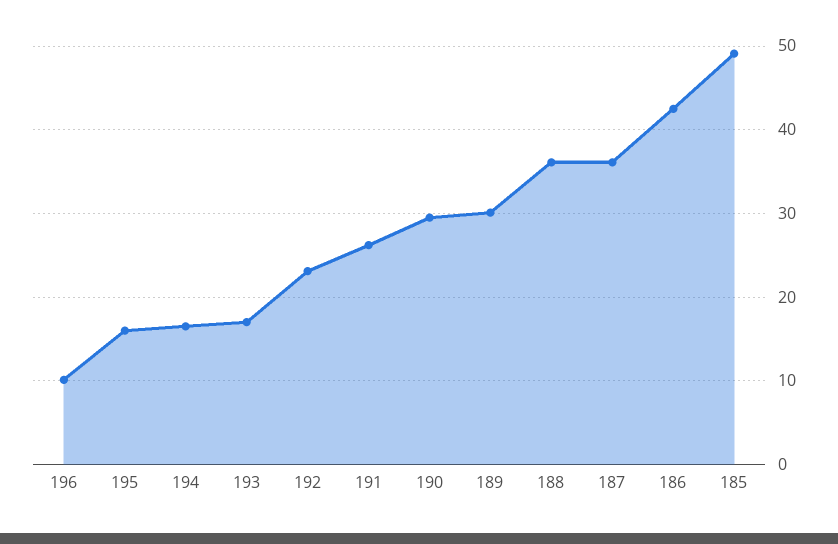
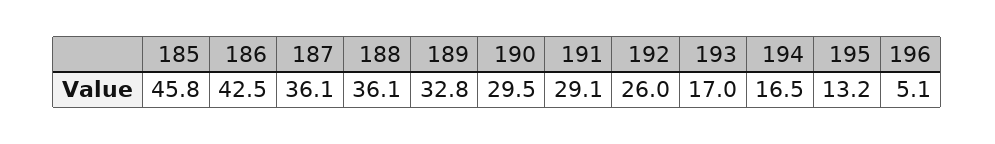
  {
-   "196": 10,
+   "196": 5.1,
-   "195": 16,
+   "195": 13.2,
    "194": 16.5,
    "193": 17,
-   "192": 23,
+   "192": 26,
-   "191": 26,
+   "191": 29.1,
    "190": 29.5,
-   "189": 30,
+   "189": 32.8,
    "188": 36.1,
    "187": 36.1,
    "186": 42.5,
-   "185": 49
+   "185": 45.8
  }

